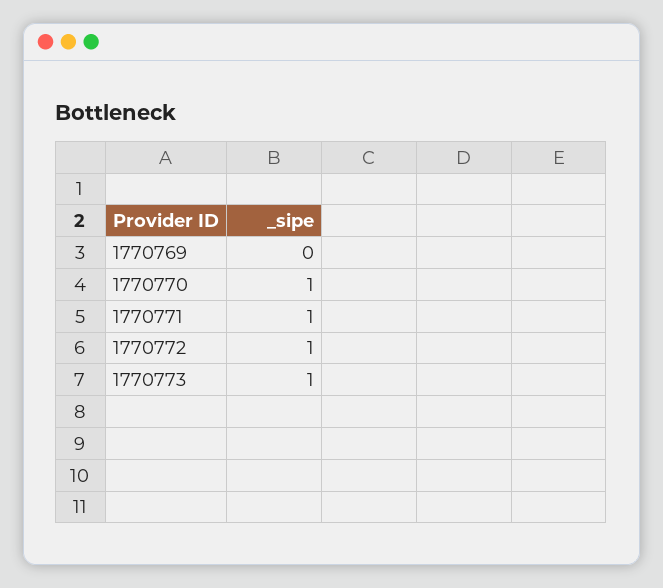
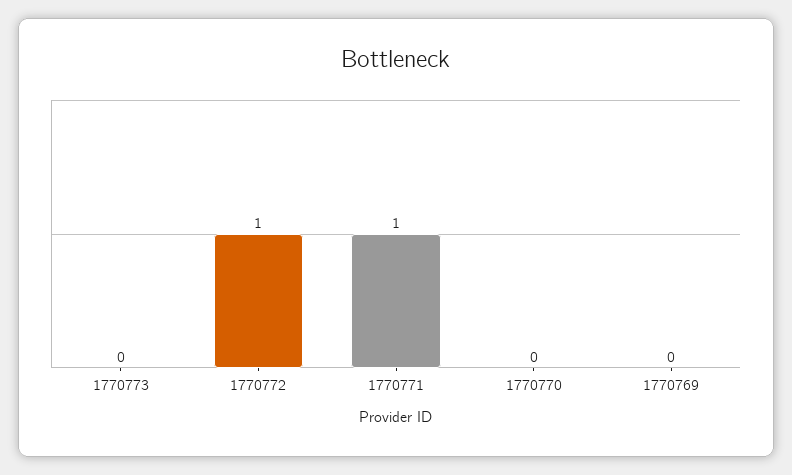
  {
    "1770769": 0,
-   "1770770": 1,
+   "1770770": 0,
    "1770771": 1,
    "1770772": 1,
-   "1770773": 1
+   "1770773": 0
  }

